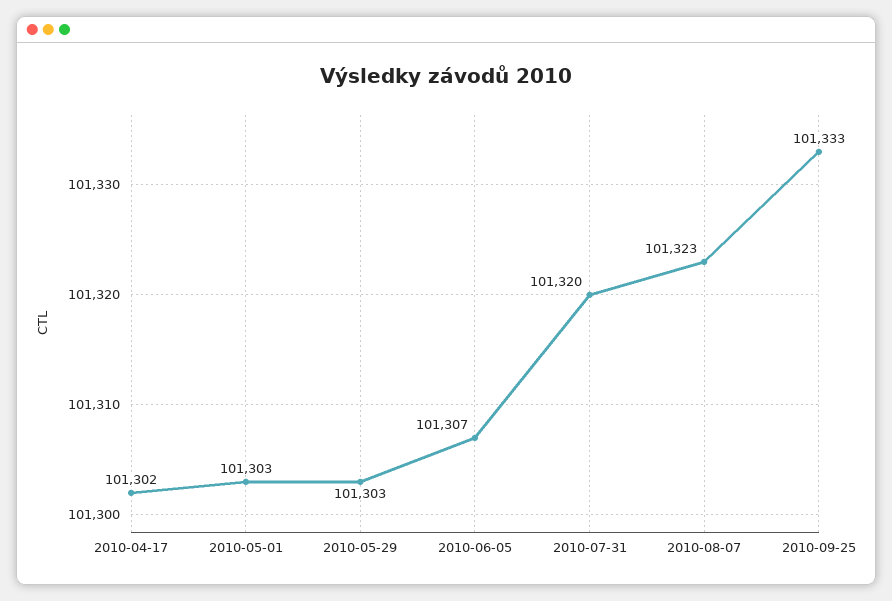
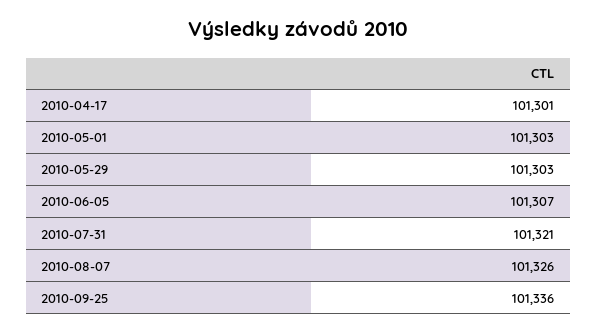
  {
-   "2010-04-17": 101302,
+   "2010-04-17": 101301,
    "2010-05-01": 101303,
    "2010-05-29": 101303,
    "2010-06-05": 101307,
-   "2010-07-31": 101320,
+   "2010-07-31": 101321,
-   "2010-08-07": 101323,
+   "2010-08-07": 101326,
-   "2010-09-25": 101333
+   "2010-09-25": 101336
  }

